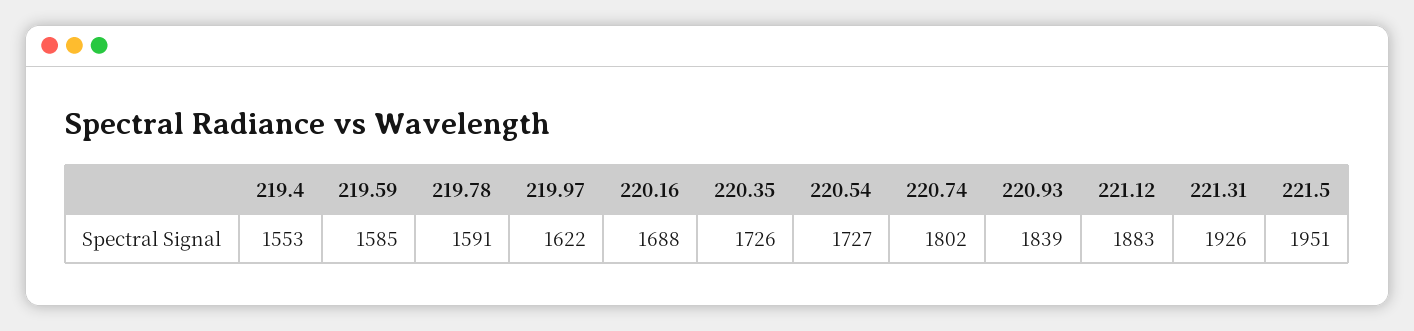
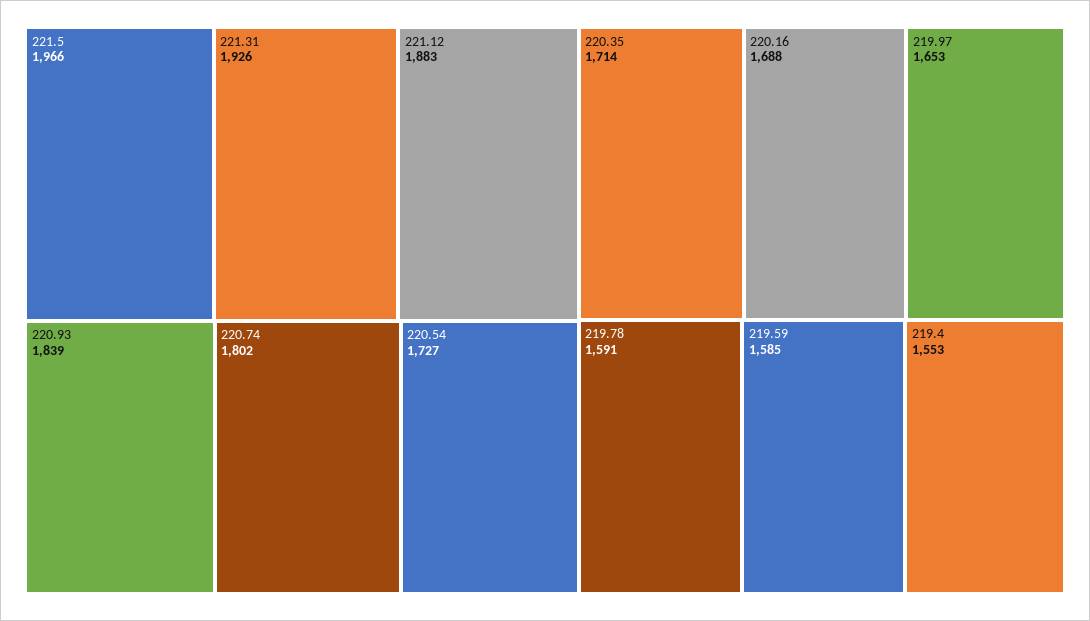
  {
    "219.4": 1553,
    "219.59": 1585,
    "219.78": 1591,
-   "219.97": 1622,
+   "219.97": 1653,
    "220.16": 1688,
-   "220.35": 1726,
+   "220.35": 1714,
    "220.54": 1727,
    "220.74": 1802,
    "220.93": 1839,
    "221.12": 1883,
    "221.31": 1926,
-   "221.5": 1951
+   "221.5": 1966
  }

